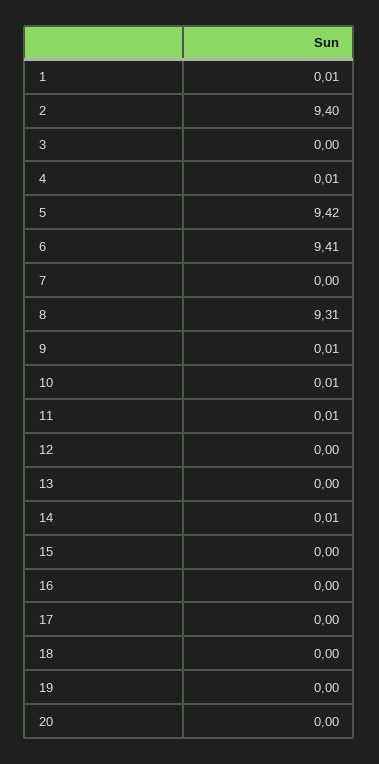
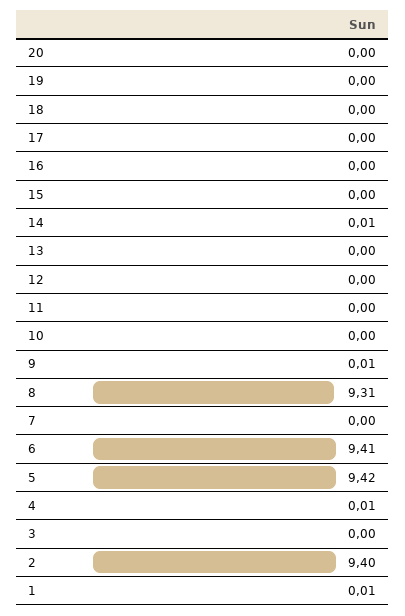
  {
    "1": 0.01,
    "2": 9.4,
    "3": 0,
    "4": 0.01,
    "5": 9.42,
    "6": 9.41,
    "7": 0,
    "8": 9.31,
    "9": 0.01,
-   "10": 0.01,
+   "10": 0,
-   "11": 0.01,
+   "11": 0,
    "12": 0,
    "13": 0,
    "14": 0.01,
    "15": 0,
    "16": 0,
    "17": 0,
    "18": 0,
    "19": 0,
    "20": 0
  }

